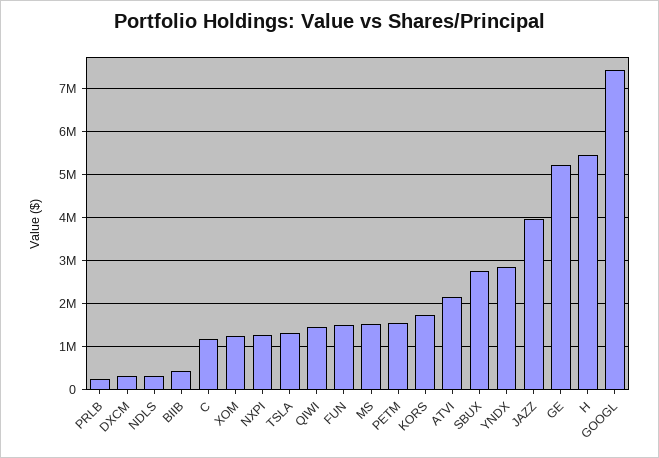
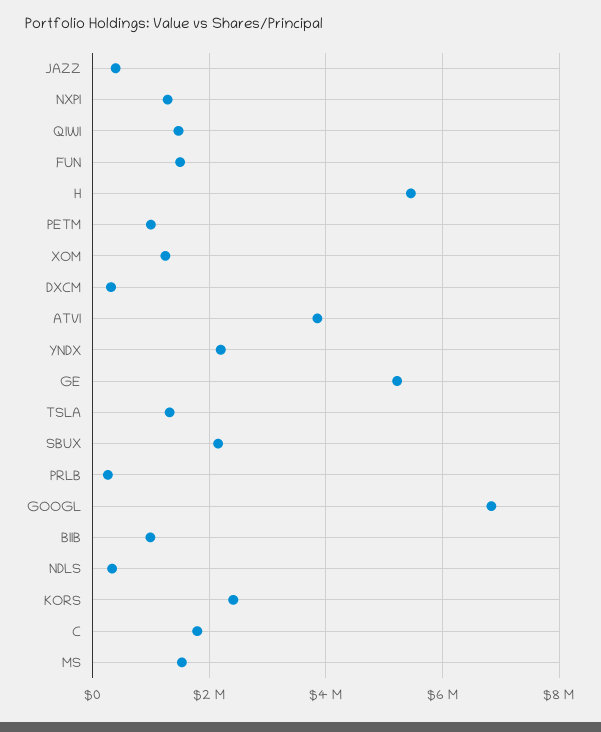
  {
    "PRLB": 200000,
    "DXCM": 400000,
    "NDLS": 400000,
-   "BIIB": 400000,
+   "BIIB": 1000000,
-   "C": 1200000,
+   "C": 1800000,
    "XOM": 1200000,
    "NXPI": 1200000,
    "TSLA": 1400000,
    "QIWI": 1400000,
    "FUN": 1400000,
    "MS": 1600000,
-   "PETM": 1600000,
+   "PETM": 1000000,
-   "KORS": 1800000,
+   "KORS": 2400000,
-   "ATVI": 2200000,
+   "ATVI": 3800000,
-   "SBUX": 2800000,
+   "SBUX": 2200000,
-   "YNDX": 2800000,
+   "YNDX": 2200000,
-   "JAZZ": 4000000,
+   "JAZZ": 400000,
    "GE": 5200000,
    "H": 5400000,
-   "GOOGL": 7400000
+   "GOOGL": 6800000
  }

